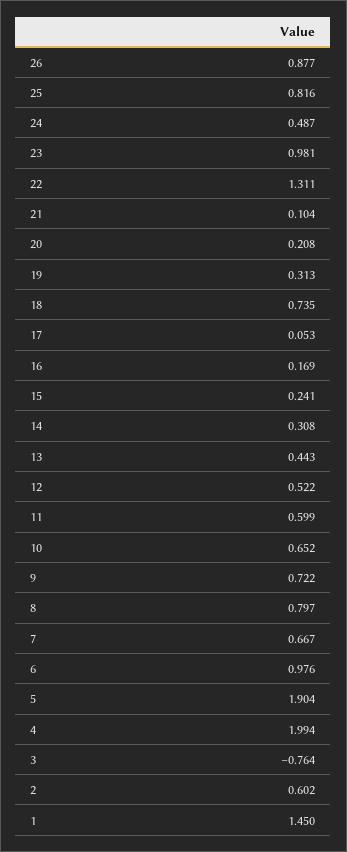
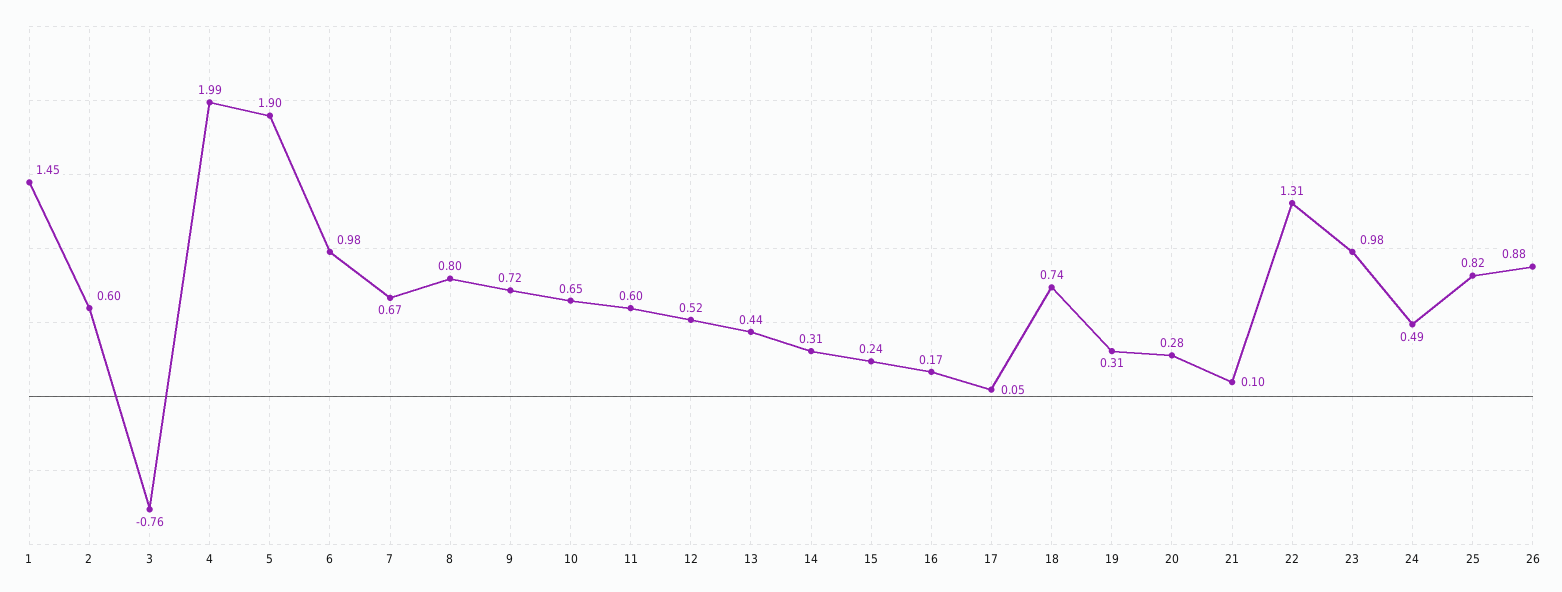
  {
    "26": 0.877,
    "25": 0.816,
    "24": 0.487,
    "23": 0.981,
    "22": 1.311,
    "21": 0.104,
-   "20": 0.208,
+   "20": 0.28,
    "19": 0.313,
    "18": 0.735,
    "17": 0.053,
    "16": 0.169,
    "15": 0.241,
    "14": 0.308,
    "13": 0.443,
    "12": 0.522,
    "11": 0.599,
    "10": 0.652,
    "9": 0.722,
    "8": 0.797,
    "7": 0.667,
    "6": 0.976,
    "5": 1.904,
    "4": 1.994,
    "3": -0.764,
    "2": 0.602,
    "1": 1.45
  }

